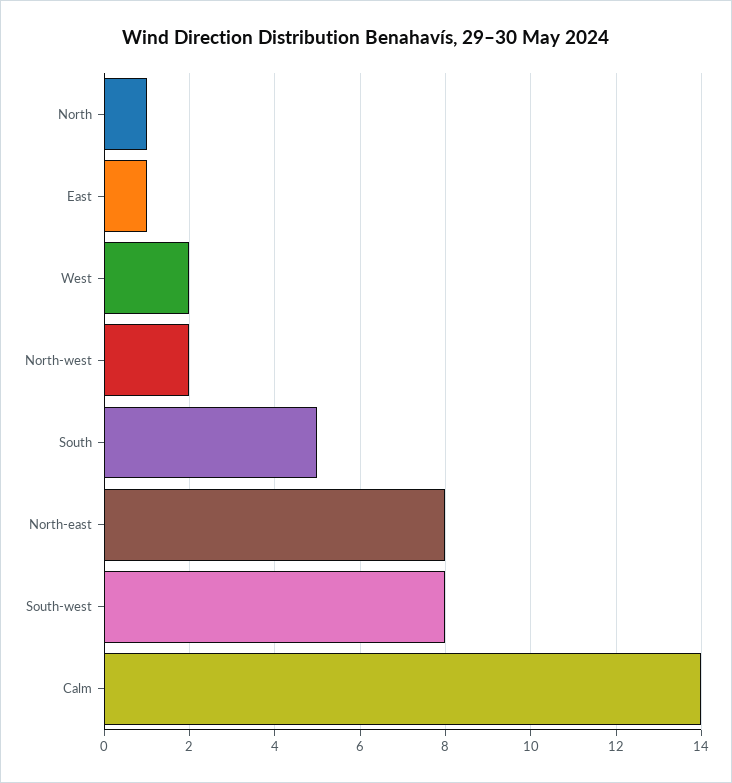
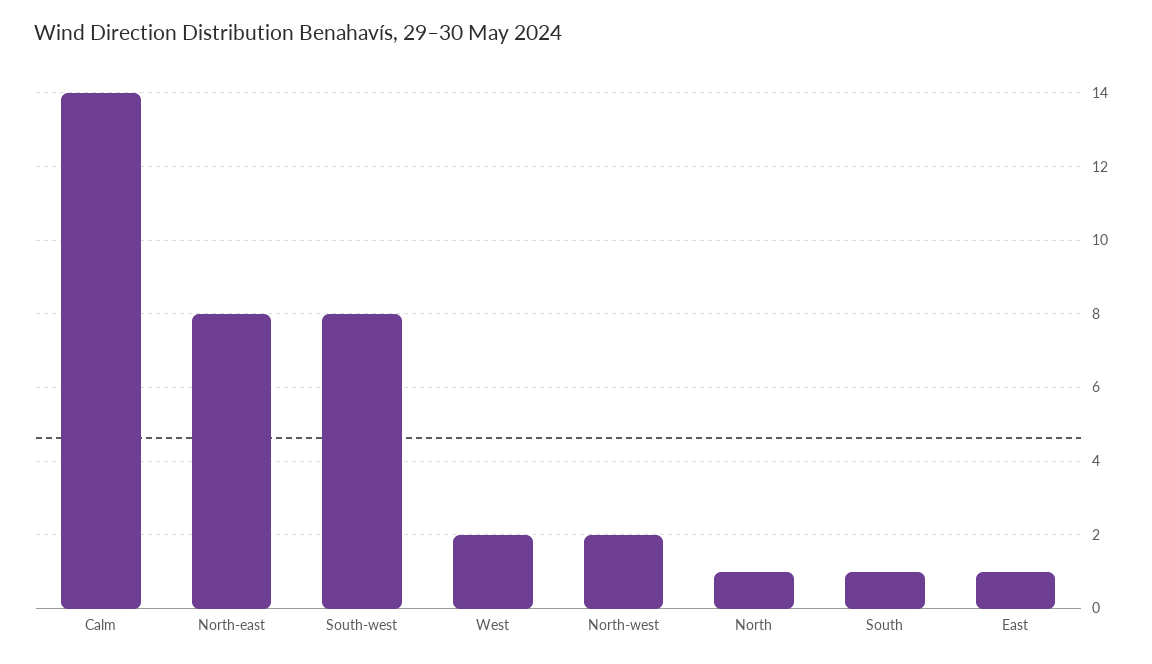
  {
    "North": 1,
    "East": 1,
    "West": 2,
    "North-west": 2,
-   "South": 5,
+   "South": 1,
    "North-east": 8,
    "South-west": 8,
    "Calm": 14
  }

